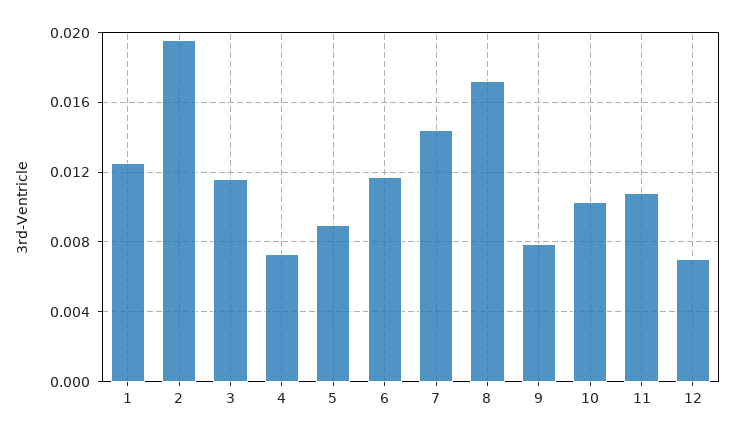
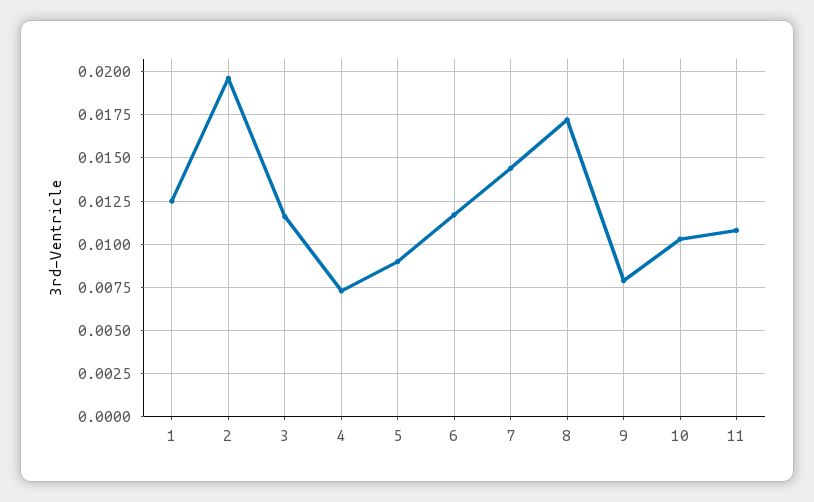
  {
    "1": 0.0125,
    "2": 0.0195,
    "3": 0.0115,
    "4": 0.0075,
    "5": 0.009,
    "6": 0.0115,
    "7": 0.0145,
    "8": 0.017,
    "9": 0.008,
    "10": 0.0105,
-   "11": 0.011,
+   "11": 0.011
-   "12": 0.007
  }

